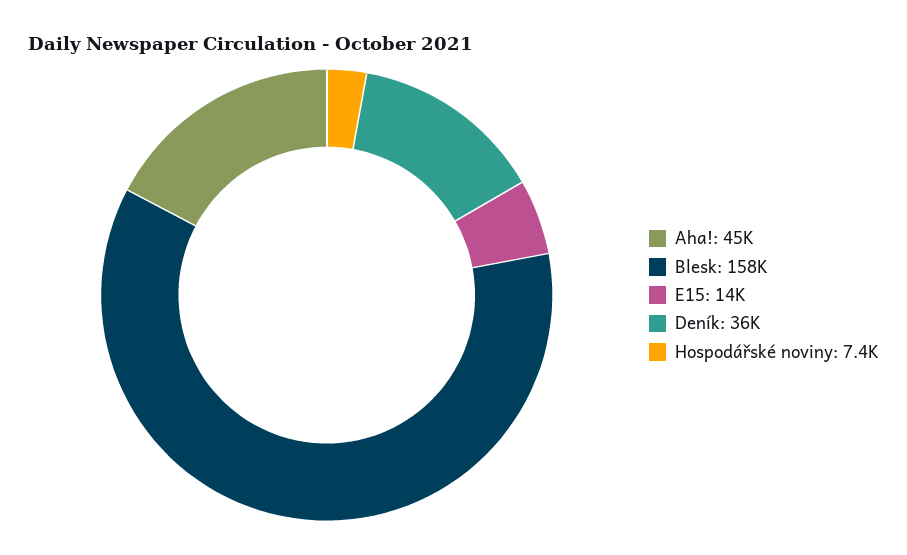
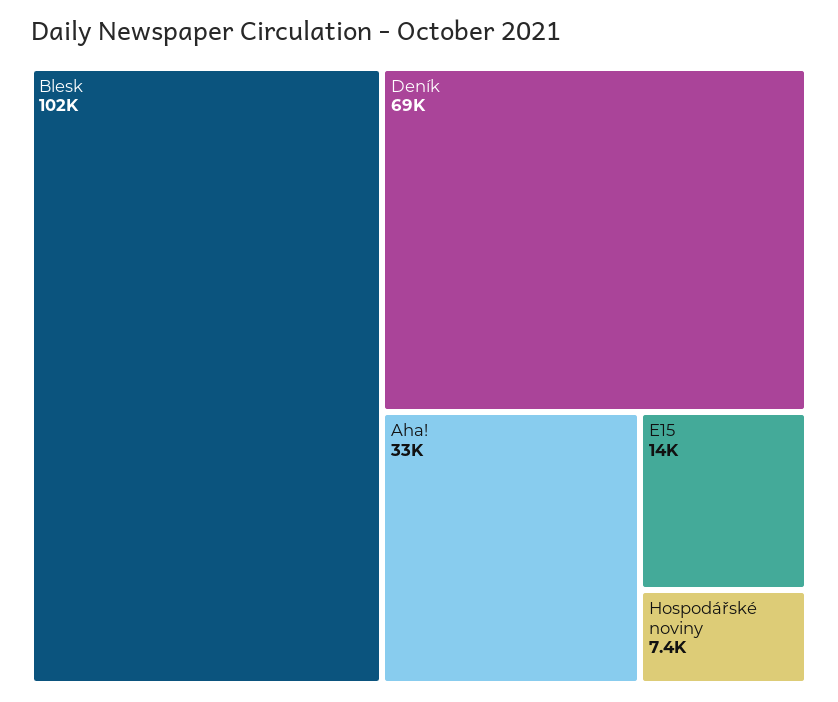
  {
-   "Aha!": 45000,
+   "Aha!": 33000,
-   "Blesk": 158000,
+   "Blesk": 102000,
    "E15": 14000,
-   "Deník": 36000,
+   "Deník": 69000,
    "Hospodářské noviny": 7400
  }

